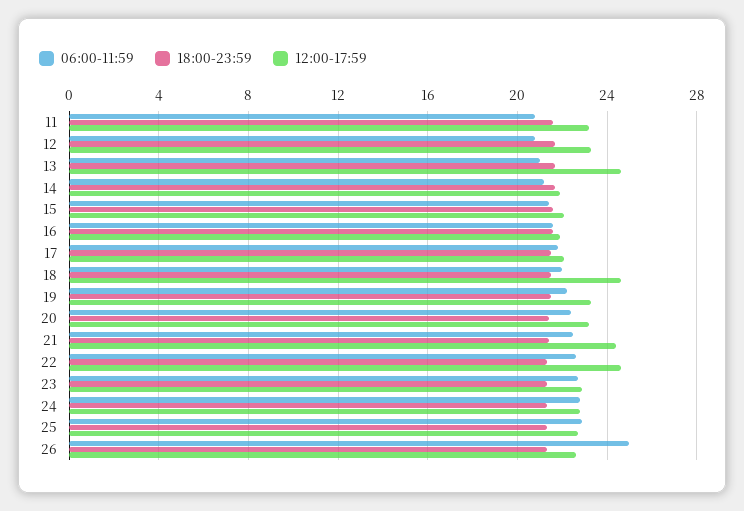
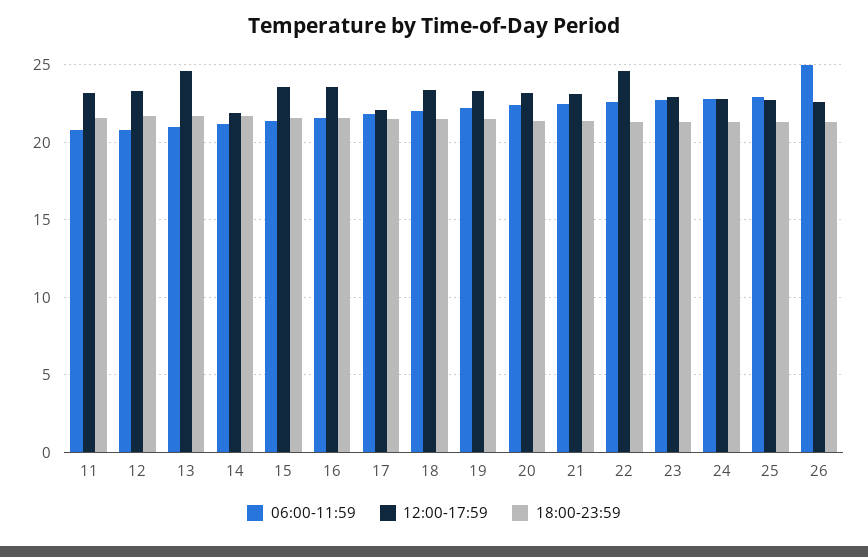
  {
    "06:00-11:59": {
      "11": 21,
      "12": 21,
      "13": 21,
      "14": 21,
      "15": 21.5,
      "16": 21.5,
      "17": 22,
      "18": 22,
      "19": 22,
      "20": 22.5,
      "21": 22.5,
      "22": 22.5,
      "23": 22.5,
      "24": 23,
      "25": 23,
      "26": 25
    },
    "18:00-23:59": {
      "11": 21.5,
      "12": 21.5,
      "13": 21.5,
      "14": 21.5,
      "15": 21.5,
      "16": 21.5,
      "17": 21.5,
      "18": 21.5,
      "19": 21.5,
      "20": 21.5,
      "21": 21.5,
      "22": 21.5,
      "23": 21.5,
      "24": 21.5,
      "25": 21.5,
      "26": 21.5
    },
    "12:00-17:59": {
      "11": 23,
      "12": 23.5,
      "13": 24.5,
      "14": 22,
-     "15": 22,
+     "15": 23.5,
-     "16": 22,
+     "16": 23.5,
      "17": 22,
-     "18": 24.5,
+     "18": 23.5,
      "19": 23.5,
      "20": 23,
-     "21": 24.5,
+     "21": 23,
      "22": 24.5,
      "23": 23,
      "24": 23,
      "25": 22.5,
      "26": 22.5
    }
  }

